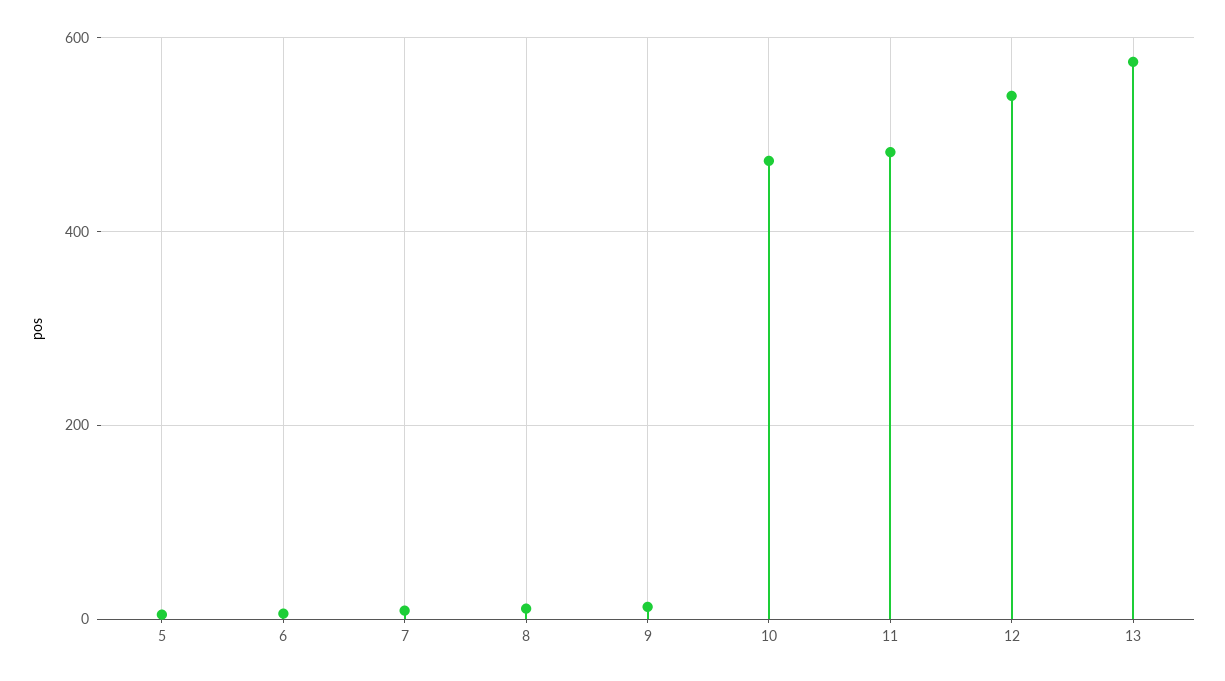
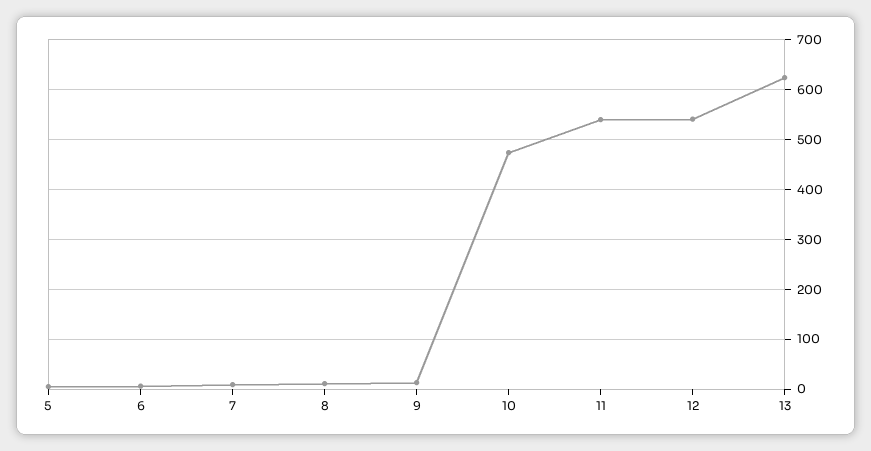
  {
    "5": 0,
    "6": 0,
    "7": 0,
    "8": 20,
    "9": 20,
    "10": 480,
-   "11": 480,
+   "11": 540,
    "12": 540,
-   "13": 580
+   "13": 620
  }

